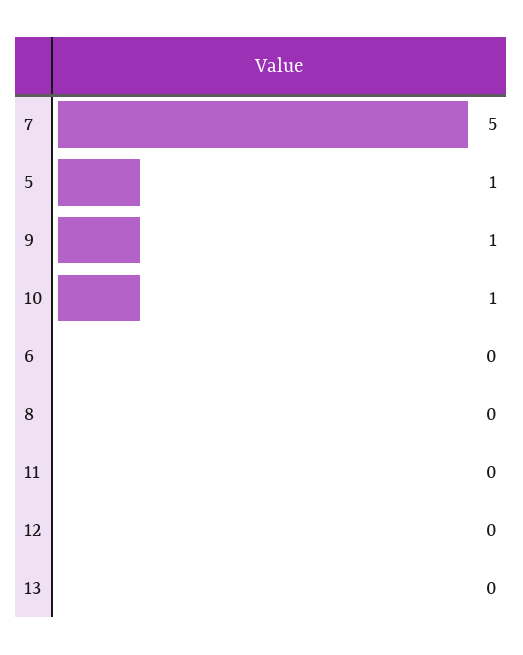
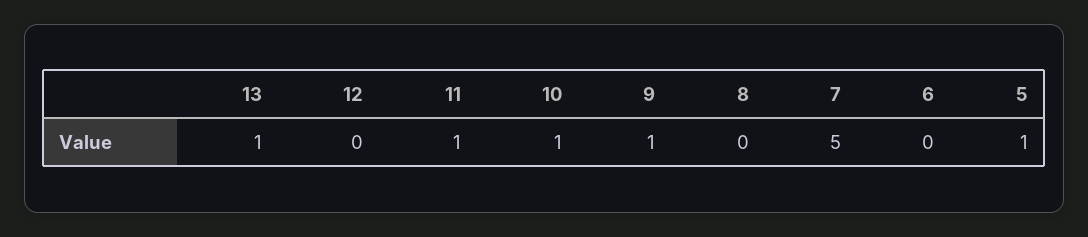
  {
    "7": 5,
    "5": 1,
    "9": 1,
    "10": 1,
    "6": 0,
    "8": 0,
-   "11": 0,
+   "11": 1,
    "12": 0,
-   "13": 0
+   "13": 1
  }

